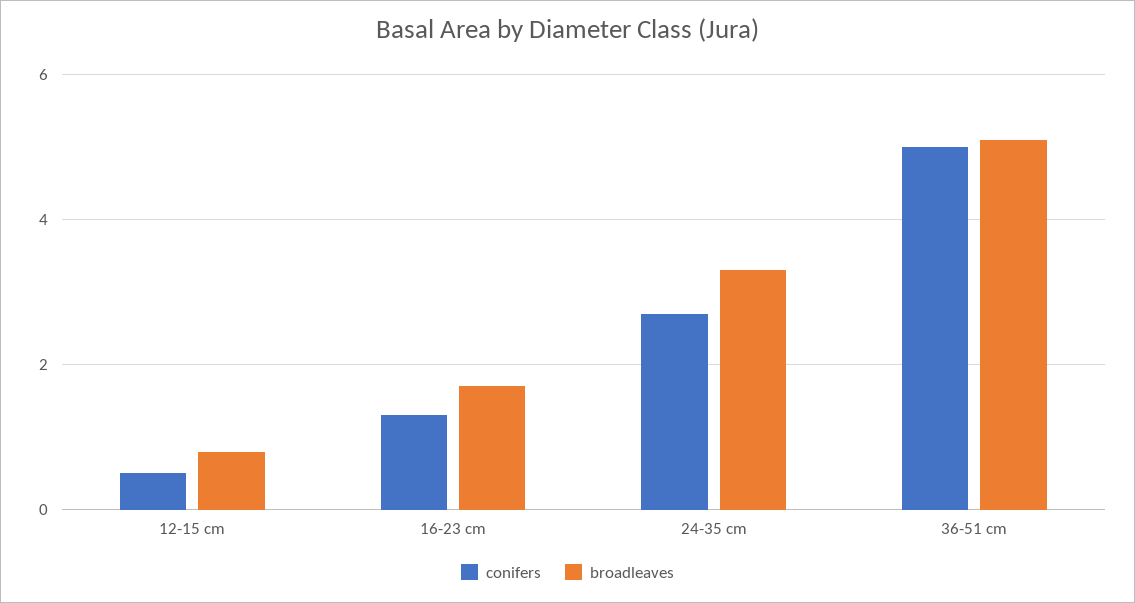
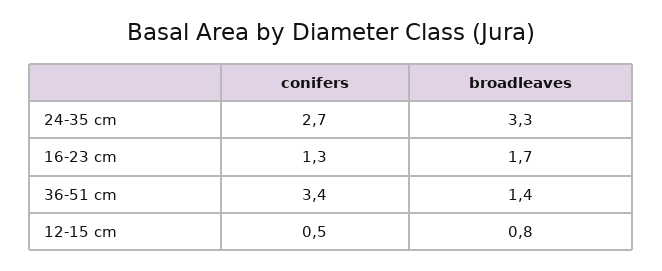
  {
    "conifers": {
      "12-15 cm": 0.5,
      "16-23 cm": 1.3,
      "24-35 cm": 2.7,
-     "36-51 cm": 5
+     "36-51 cm": 3.4
    },
    "broadleaves": {
      "12-15 cm": 0.8,
      "16-23 cm": 1.7,
      "24-35 cm": 3.3,
-     "36-51 cm": 5
+     "36-51 cm": 1.4
    }
  }

